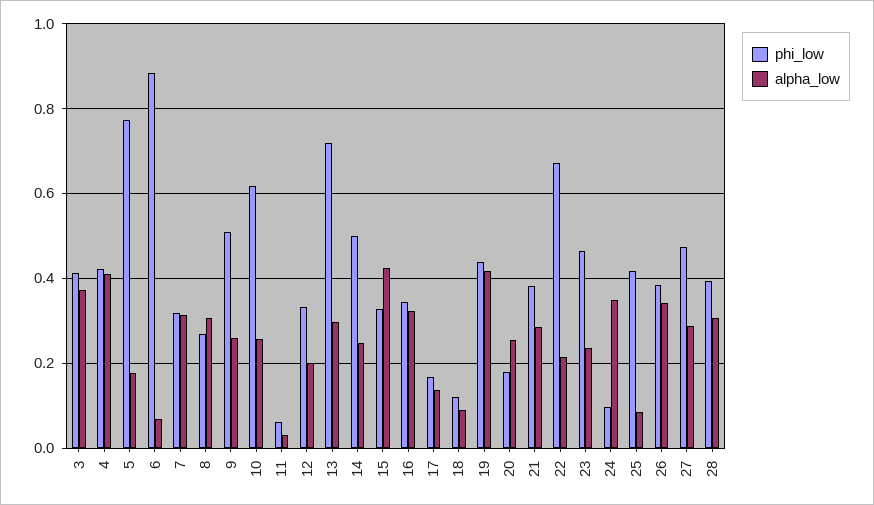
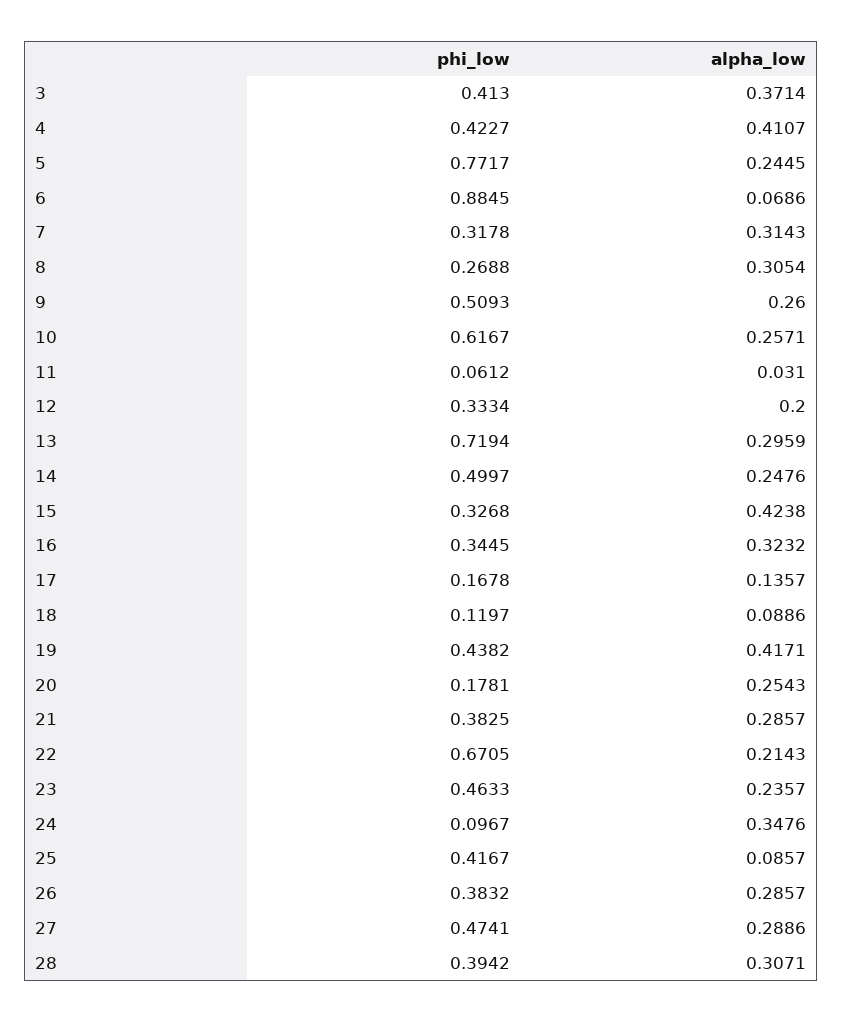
  {
    "phi_low": {
      "3": 0.413,
      "4": 0.4227,
      "5": 0.7717,
      "6": 0.8845,
      "7": 0.3178,
      "8": 0.2688,
      "9": 0.5093,
      "10": 0.6167,
      "11": 0.0612,
      "12": 0.3334,
      "13": 0.7194,
      "14": 0.4997,
      "15": 0.3268,
      "16": 0.3445,
      "17": 0.1678,
      "18": 0.1197,
      "19": 0.4382,
      "20": 0.1781,
      "21": 0.3825,
      "22": 0.6705,
      "23": 0.4633,
      "24": 0.0967,
      "25": 0.4167,
      "26": 0.3832,
      "27": 0.4741,
      "28": 0.3942
    },
    "alpha_low": {
      "3": 0.3714,
      "4": 0.4107,
-     "5": 0.18,
+     "5": 0.2445,
      "6": 0.0686,
      "7": 0.3143,
      "8": 0.3054,
      "9": 0.26,
      "10": 0.2571,
      "11": 0.031,
      "12": 0.2,
      "13": 0.2959,
      "14": 0.2476,
      "15": 0.4238,
      "16": 0.3232,
      "17": 0.1357,
      "18": 0.0886,
      "19": 0.4171,
      "20": 0.2543,
      "21": 0.2857,
      "22": 0.2143,
      "23": 0.2357,
      "24": 0.3476,
      "25": 0.0857,
-     "26": 0.34,
+     "26": 0.2857,
      "27": 0.2886,
      "28": 0.3071
    }
  }

